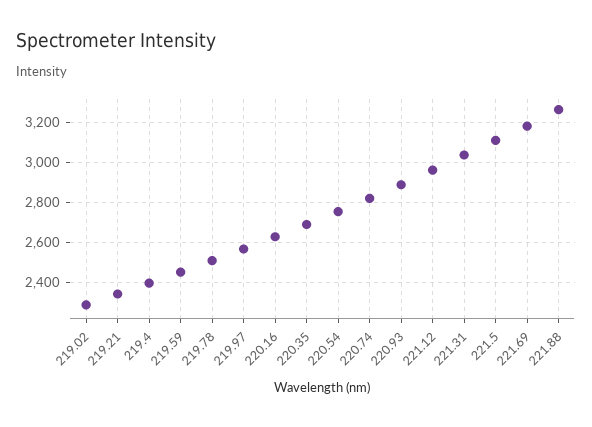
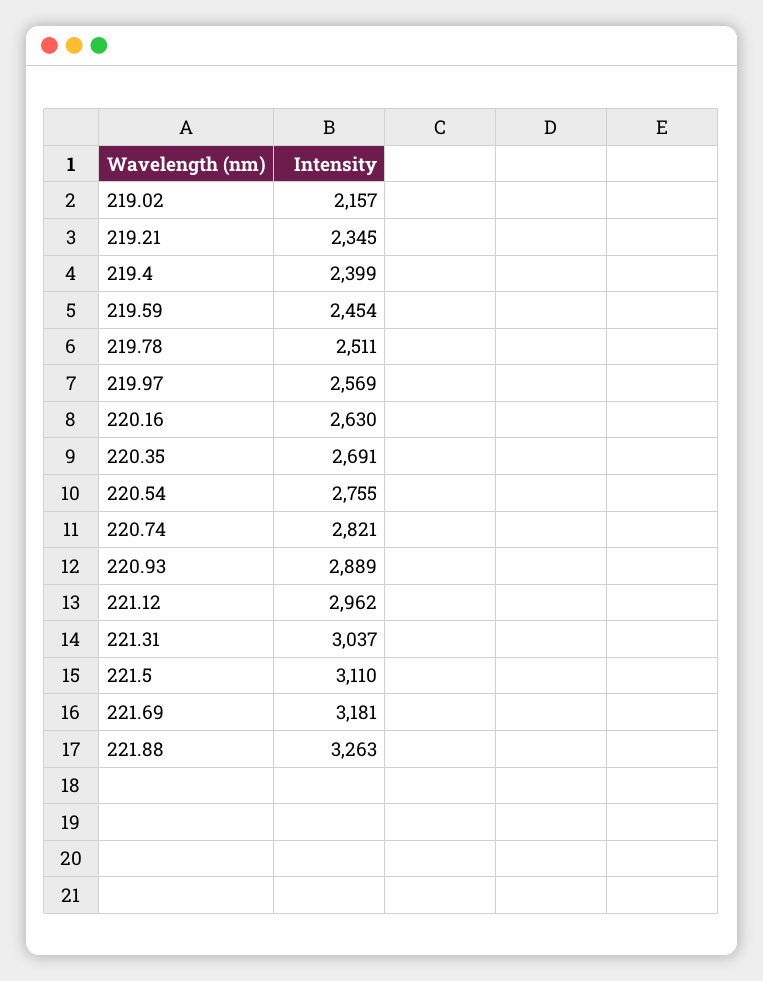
  {
-   "219.02": 2300,
+   "219.02": 2157,
    "219.21": 2345,
    "219.4": 2399,
    "219.59": 2454,
    "219.78": 2511,
    "219.97": 2569,
    "220.16": 2630,
    "220.35": 2691,
    "220.54": 2755,
    "220.74": 2821,
    "220.93": 2889,
    "221.12": 2962,
    "221.31": 3037,
    "221.5": 3110,
    "221.69": 3181,
    "221.88": 3263
  }

